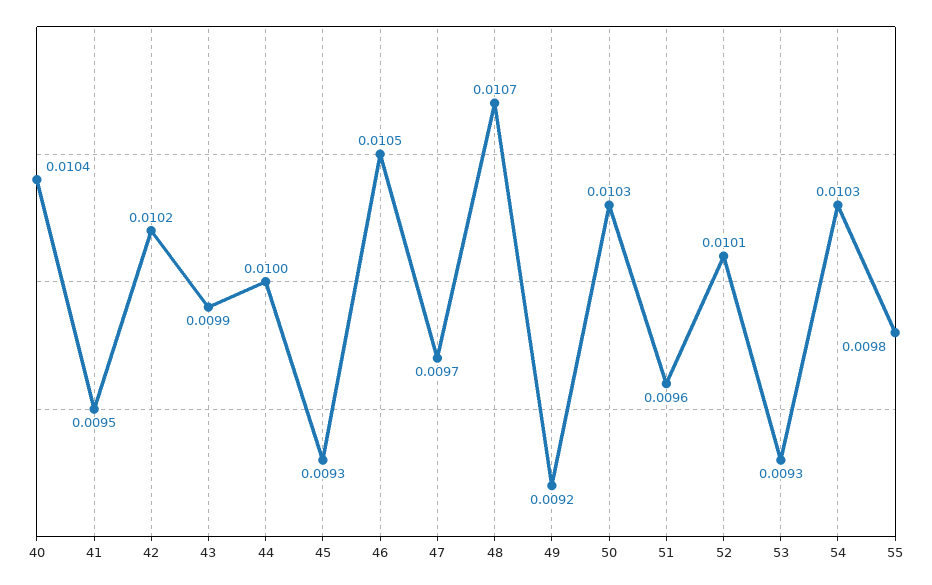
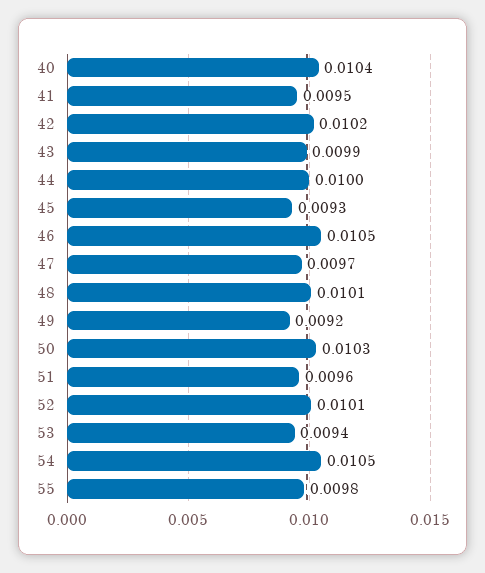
  {
    "40": 0.0104,
    "41": 0.0095,
    "42": 0.0102,
    "43": 0.0099,
    "44": 0.01,
    "45": 0.0093,
    "46": 0.0105,
    "47": 0.0097,
-   "48": 0.0107,
+   "48": 0.0101,
    "49": 0.0092,
    "50": 0.0103,
    "51": 0.0096,
    "52": 0.0101,
-   "53": 0.0093,
+   "53": 0.0094,
-   "54": 0.0103,
+   "54": 0.0105,
    "55": 0.0098
  }

